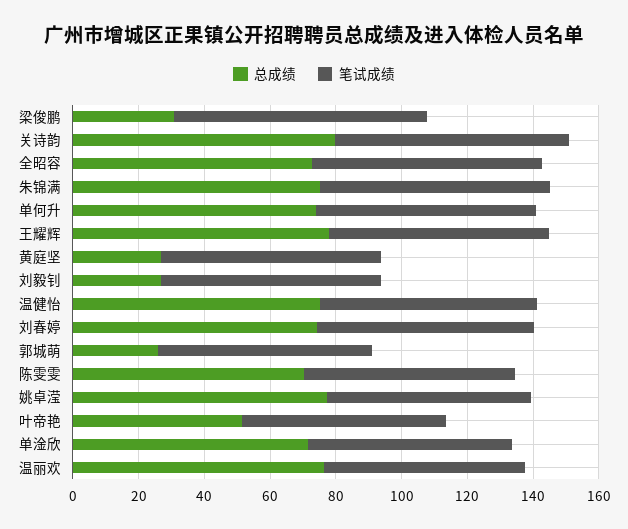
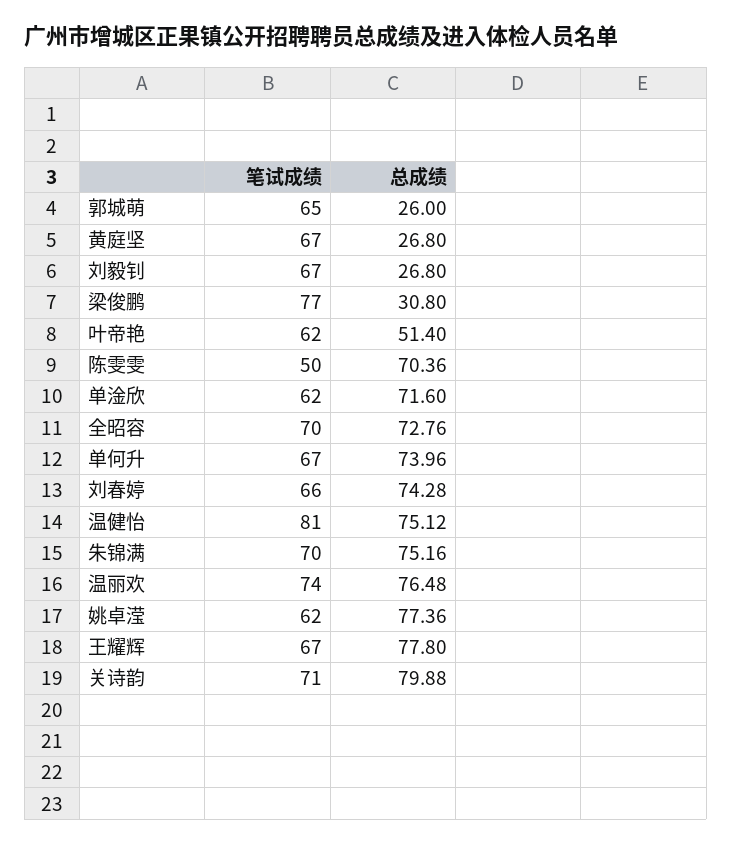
  {
    "总成绩": {
      "梁俊鹏": 30.8,
      "关诗韵": 79.88,
      "全昭容": 72.76,
      "朱锦满": 75.16,
      "单何升": 73.96,
      "王耀辉": 77.8,
      "黄庭坚": 26.8,
      "刘毅钊": 26.8,
      "温健怡": 75.12,
      "刘春婷": 74.28,
      "郭城萌": 26,
      "陈雯雯": 70.36,
      "姚卓滢": 77.36,
      "叶帝艳": 51.4,
      "单淦欣": 71.6,
      "温丽欢": 76.48
    },
    "笔试成绩": {
      "梁俊鹏": 77,
      "关诗韵": 71,
      "全昭容": 70,
      "朱锦满": 70,
      "单何升": 67,
      "王耀辉": 67,
      "黄庭坚": 67,
      "刘毅钊": 67,
-     "温健怡": 65,
+     "温健怡": 81,
      "刘春婷": 66,
      "郭城萌": 65,
-     "陈雯雯": 65,
+     "陈雯雯": 50,
      "姚卓滢": 62,
      "叶帝艳": 62,
      "单淦欣": 62,
-     "温丽欢": 60
+     "温丽欢": 74
    }
  }

